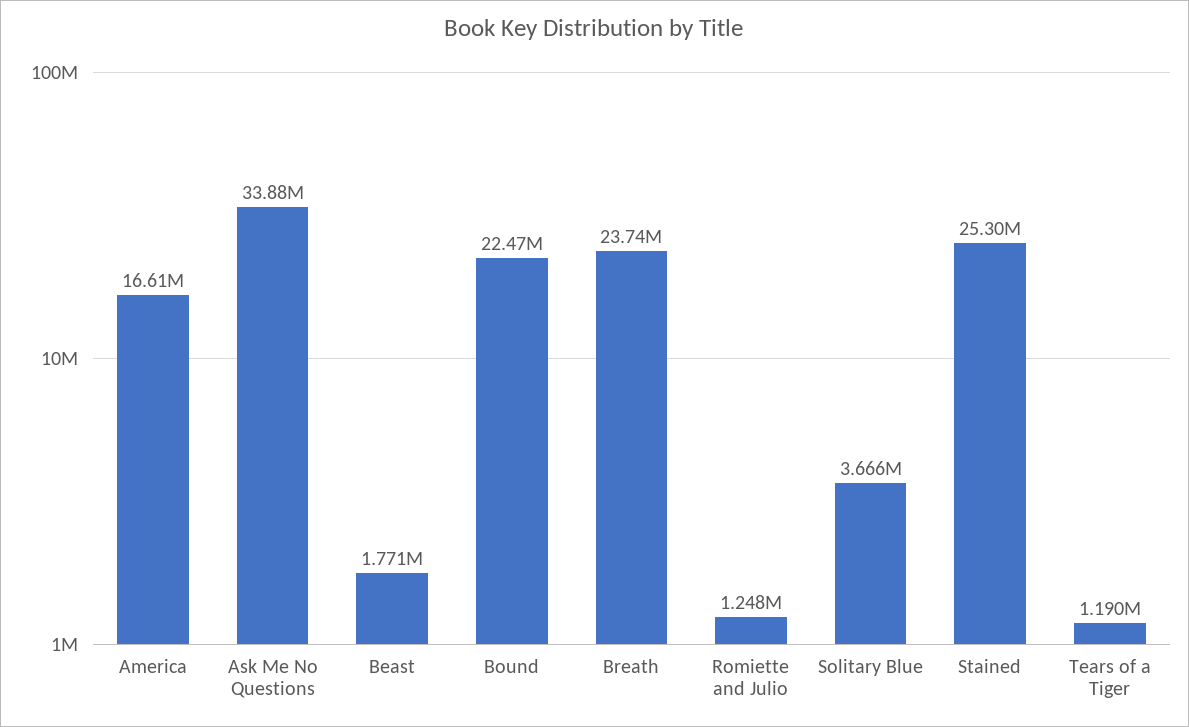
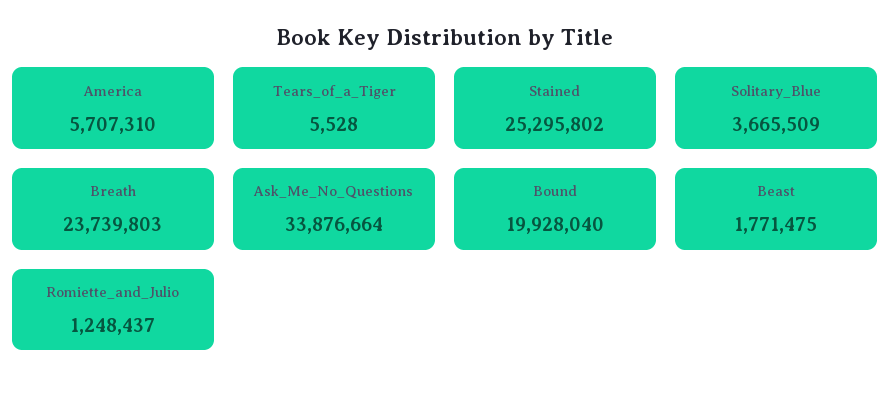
  {
-   "America": 16610000,
+   "America": 5707310,
    "Ask Me No Questions": 33876664,
    "Beast": 1771475,
-   "Bound": 22470000,
+   "Bound": 19928040,
    "Breath": 23739803,
    "Romiette and Julio": 1248437,
    "Solitary Blue": 3665509,
    "Stained": 25295802,
-   "Tears of a Tiger": 1190000
+   "Tears of a Tiger": 5528
  }

